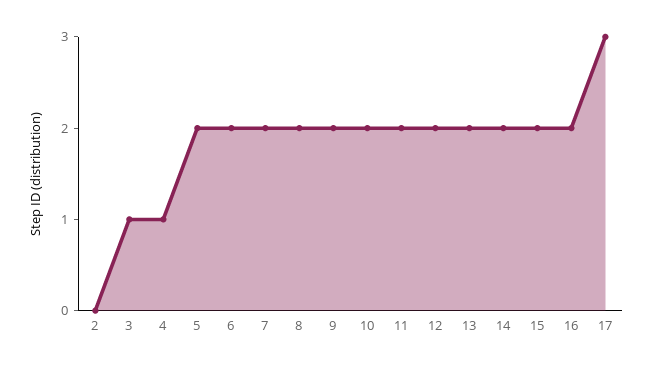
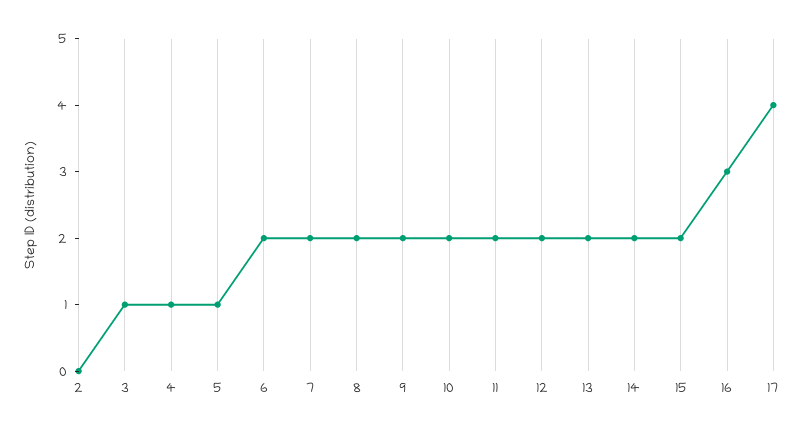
  {
    "2": 0,
    "3": 1,
    "4": 1,
-   "5": 2,
+   "5": 1,
    "6": 2,
    "7": 2,
    "8": 2,
    "9": 2,
    "10": 2,
    "11": 2,
    "12": 2,
    "13": 2,
    "14": 2,
    "15": 2,
-   "16": 2,
+   "16": 3,
-   "17": 3
+   "17": 4
  }

